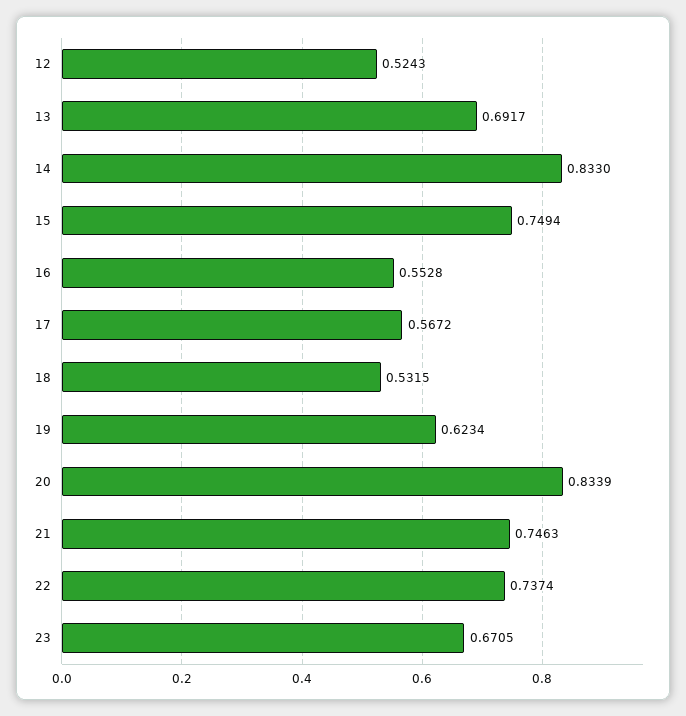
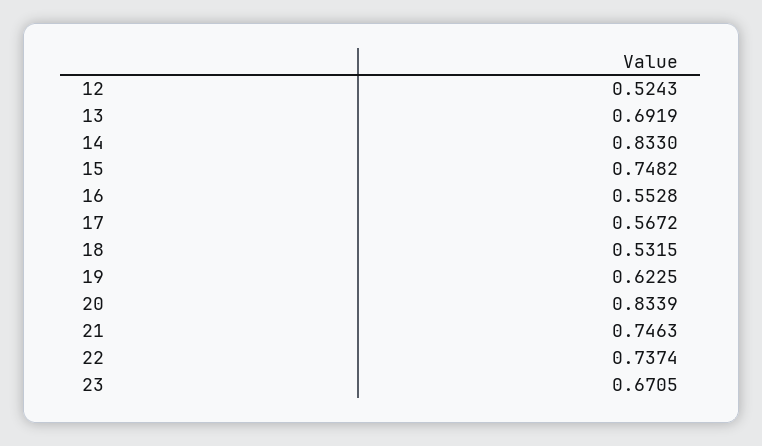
  {
    "12": 0.5243,
-   "13": 0.6917,
+   "13": 0.6919,
    "14": 0.833,
-   "15": 0.7494,
+   "15": 0.7482,
    "16": 0.5528,
    "17": 0.5672,
    "18": 0.5315,
-   "19": 0.6234,
+   "19": 0.6225,
    "20": 0.8339,
    "21": 0.7463,
    "22": 0.7374,
    "23": 0.6705
  }

